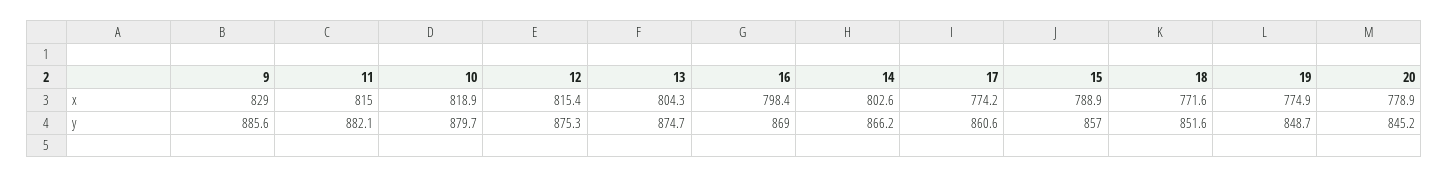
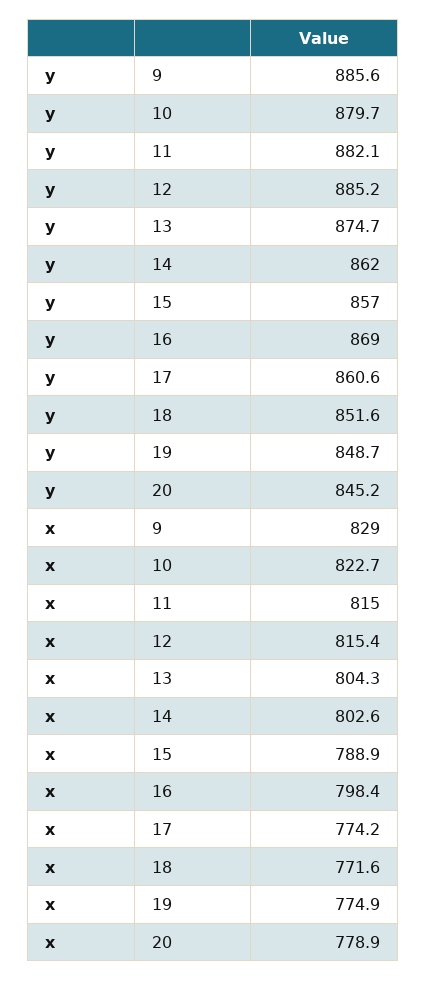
  {
    "9": {
      "x": 829,
      "y": 885.6
    },
    "11": {
      "x": 815,
      "y": 882.1
    },
    "10": {
-     "x": 818.9,
+     "x": 822.7,
      "y": 879.7
    },
    "12": {
      "x": 815.4,
-     "y": 875.3
+     "y": 885.2
    },
    "13": {
      "x": 804.3,
      "y": 874.7
    },
    "16": {
      "x": 798.4,
      "y": 869
    },
    "14": {
      "x": 802.6,
-     "y": 866.2
+     "y": 862
    },
    "17": {
      "x": 774.2,
      "y": 860.6
    },
    "15": {
      "x": 788.9,
      "y": 857
    },
    "18": {
      "x": 771.6,
      "y": 851.6
    },
    "19": {
      "x": 774.9,
      "y": 848.7
    },
    "20": {
      "x": 778.9,
      "y": 845.2
    }
  }

